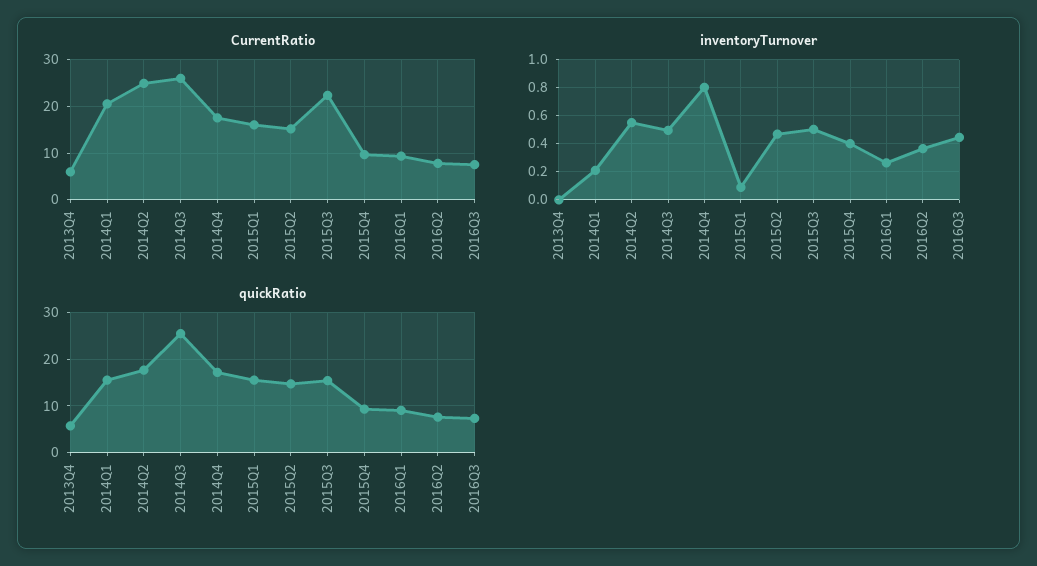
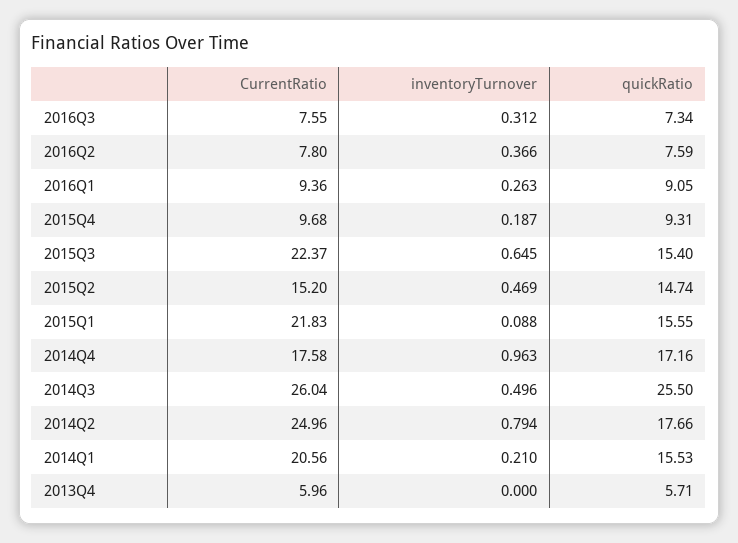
  {
    "CurrentRatio": {
      "2013Q4": 5.96,
      "2014Q1": 20.56,
      "2014Q2": 24.96,
      "2014Q3": 26.04,
      "2014Q4": 17.58,
-     "2015Q1": 16,
+     "2015Q1": 21.83,
      "2015Q2": 15.2,
      "2015Q3": 22.37,
      "2015Q4": 9.68,
      "2016Q1": 9.36,
      "2016Q2": 7.8,
      "2016Q3": 7.55
    },
    "inventoryTurnover": {
      "2013Q4": 0,
      "2014Q1": 0.21,
-     "2014Q2": 0.55,
+     "2014Q2": 0.794,
      "2014Q3": 0.496,
-     "2014Q4": 0.8,
+     "2014Q4": 0.963,
      "2015Q1": 0.088,
      "2015Q2": 0.469,
-     "2015Q3": 0.5,
+     "2015Q3": 0.645,
-     "2015Q4": 0.4,
+     "2015Q4": 0.187,
      "2016Q1": 0.263,
      "2016Q2": 0.366,
-     "2016Q3": 0.45
+     "2016Q3": 0.312
    },
    "quickRatio": {
      "2013Q4": 5.71,
      "2014Q1": 15.53,
      "2014Q2": 17.66,
      "2014Q3": 25.5,
      "2014Q4": 17.16,
      "2015Q1": 15.55,
      "2015Q2": 14.74,
      "2015Q3": 15.4,
      "2015Q4": 9.31,
      "2016Q1": 9.05,
      "2016Q2": 7.59,
      "2016Q3": 7.34
    }
  }

